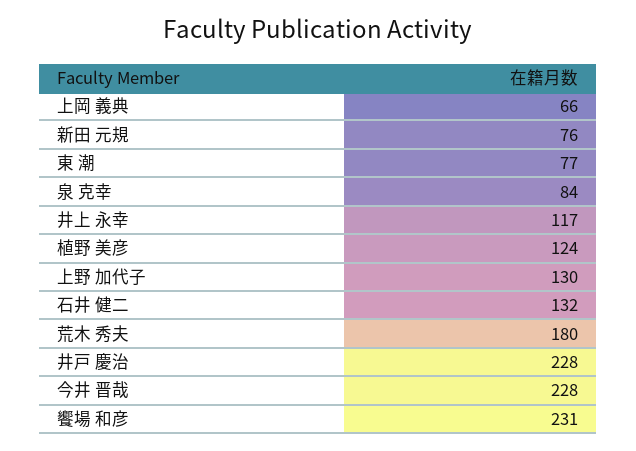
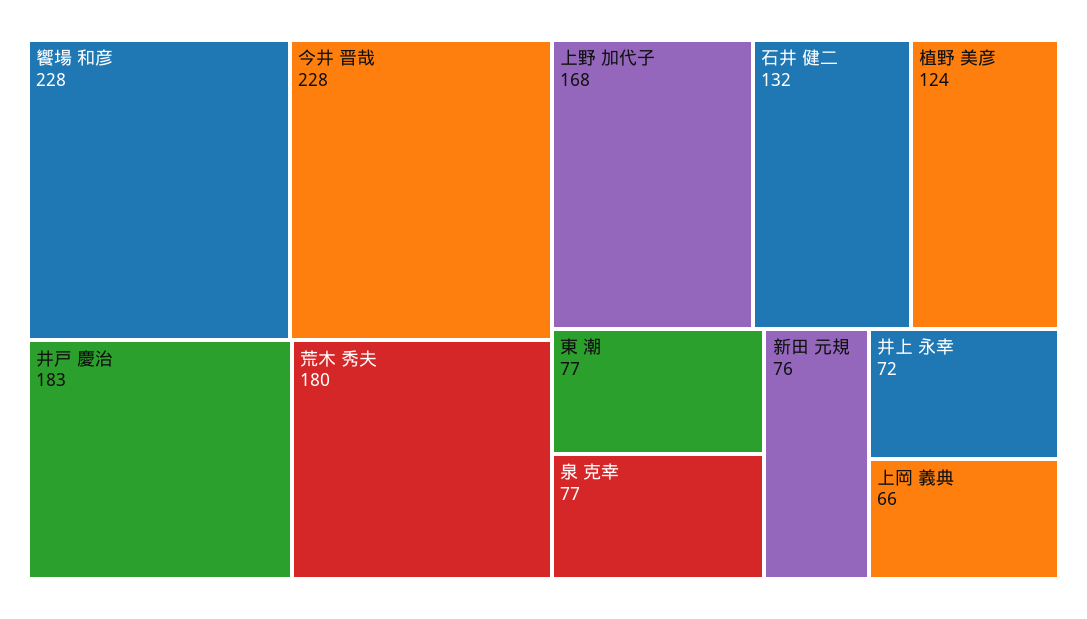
  {
    "上岡 義典": 66,
    "新田 元規": 76,
    "東 潮": 77,
-   "泉 克幸": 84,
+   "泉 克幸": 77,
-   "井上 永幸": 117,
+   "井上 永幸": 72,
    "植野 美彦": 124,
-   "上野 加代子": 130,
+   "上野 加代子": 168,
    "石井 健二": 132,
    "荒木 秀夫": 180,
-   "井戸 慶治": 228,
+   "井戸 慶治": 183,
    "今井 晋哉": 228,
-   "饗場 和彦": 231
+   "饗場 和彦": 228
  }

